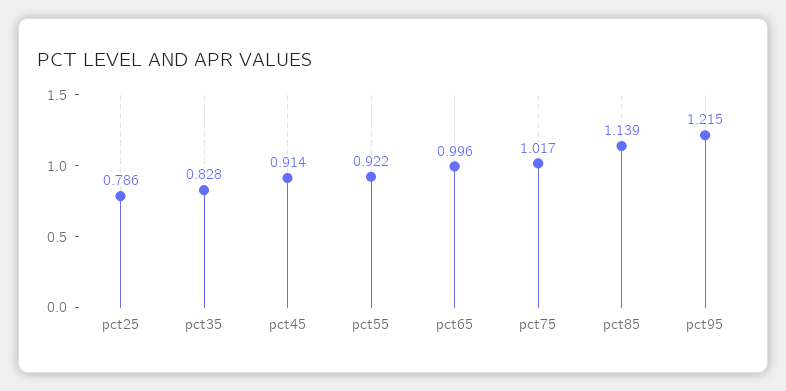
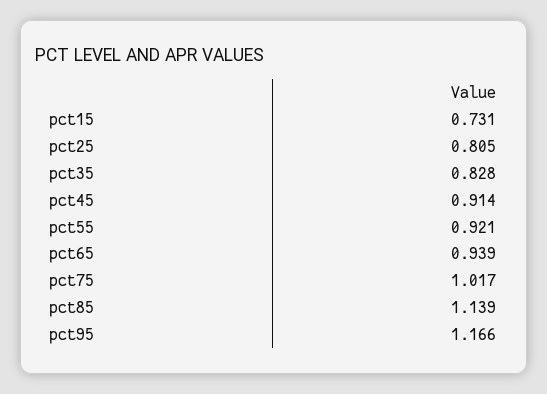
  {
-   "pct25": 0.786,
+   "pct25": 0.805,
    "pct35": 0.828,
    "pct45": 0.914,
-   "pct55": 0.922,
+   "pct55": 0.921,
-   "pct65": 0.996,
+   "pct65": 0.939,
    "pct75": 1.017,
    "pct85": 1.139,
-   "pct95": 1.215
+   "pct95": 1.166,
+   "pct15": 0.731
  }

